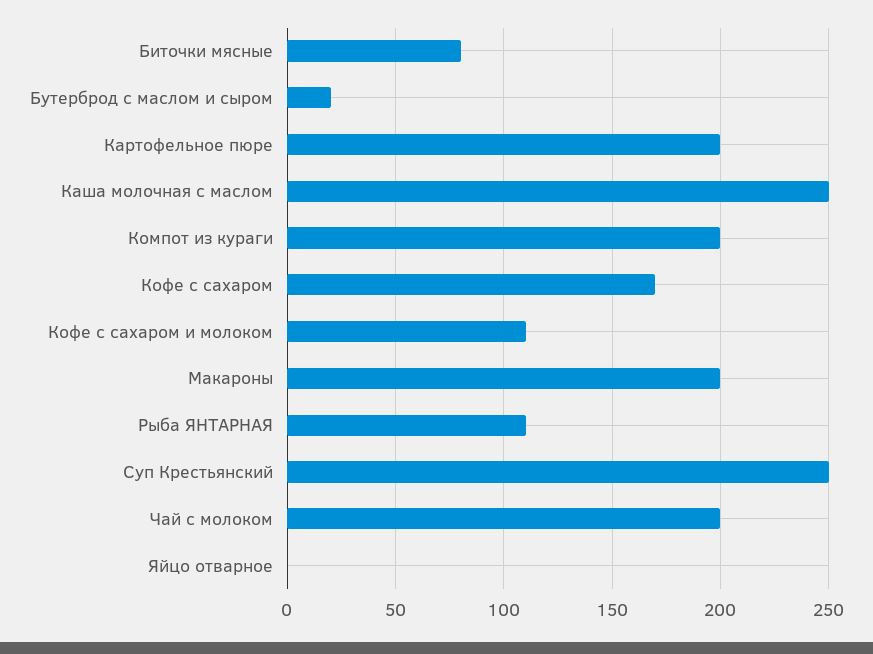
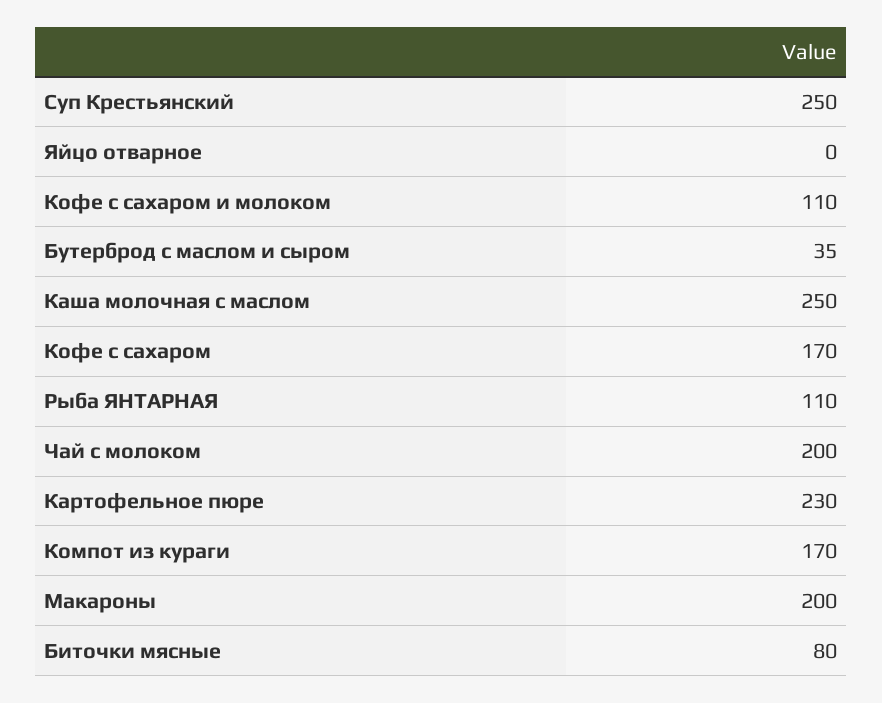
  {
    "Биточки мясные": 80,
-   "Бутерброд с маслом и сыром": 20,
+   "Бутерброд с маслом и сыром": 35,
-   "Картофельное пюре": 200,
+   "Картофельное пюре": 230,
    "Каша молочная с маслом": 250,
-   "Компот из кураги": 200,
+   "Компот из кураги": 170,
    "Кофе с сахаром": 170,
    "Кофе с сахаром и молоком": 110,
    "Макароны": 200,
    "Рыба ЯНТАРНАЯ": 110,
    "Суп Крестьянский": 250,
    "Чай с молоком": 200,
    "Яйцо отварное": 0
  }

